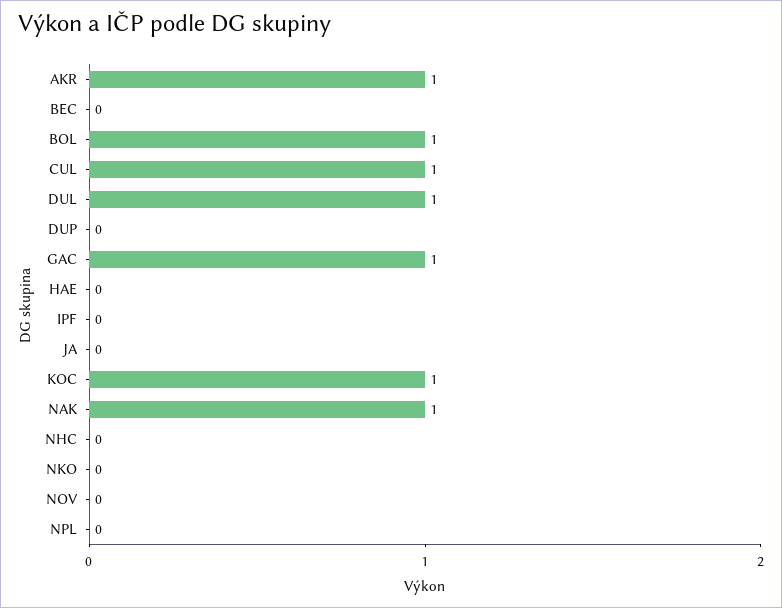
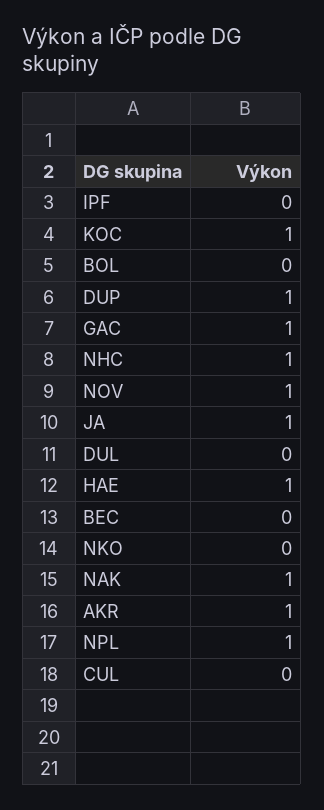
  {
    "AKR": 1,
    "BEC": 0,
-   "BOL": 1,
+   "BOL": 0,
-   "CUL": 1,
+   "CUL": 0,
-   "DUL": 1,
+   "DUL": 0,
-   "DUP": 0,
+   "DUP": 1,
    "GAC": 1,
-   "HAE": 0,
+   "HAE": 1,
    "IPF": 0,
-   "JA": 0,
+   "JA": 1,
    "KOC": 1,
    "NAK": 1,
-   "NHC": 0,
+   "NHC": 1,
    "NKO": 0,
-   "NOV": 0,
+   "NOV": 1,
-   "NPL": 0
+   "NPL": 1
  }

